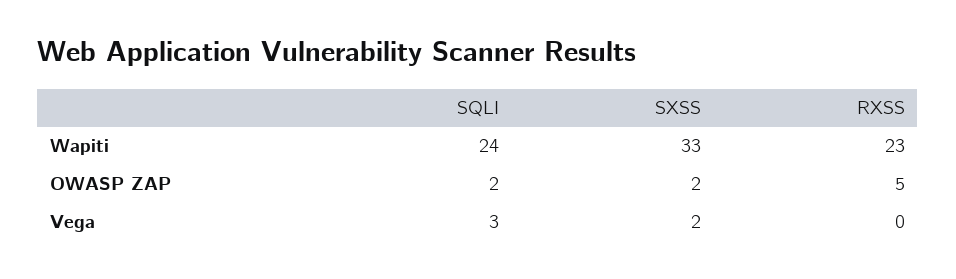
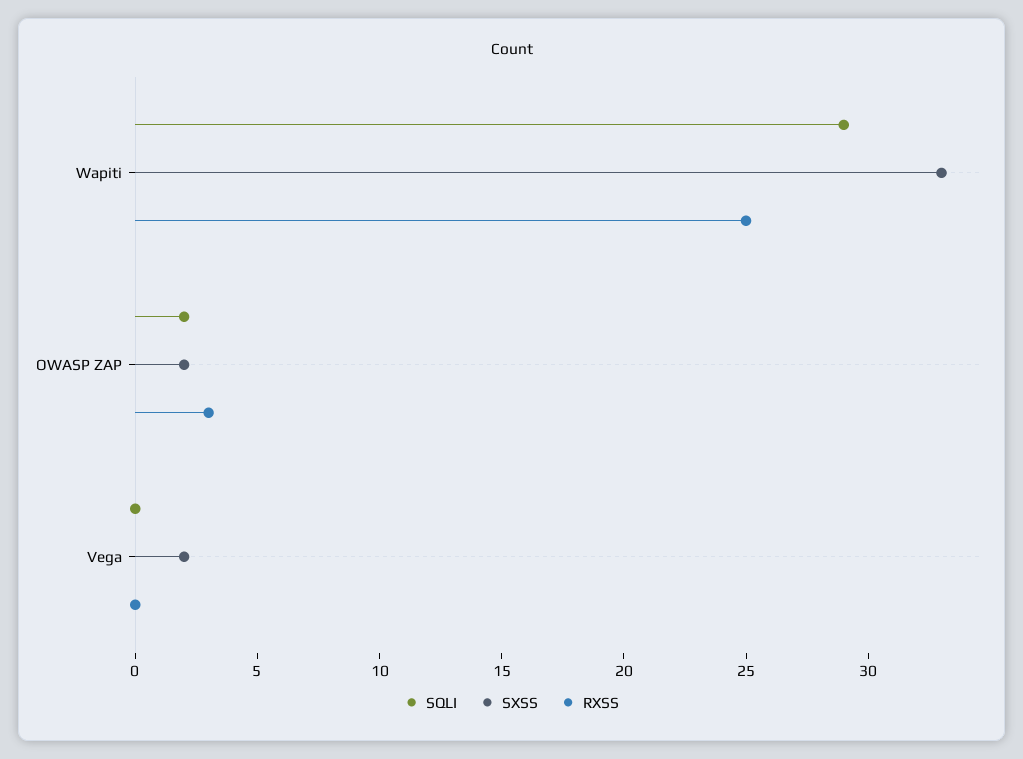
  {
    "SQLI": {
-     "Wapiti": 24,
+     "Wapiti": 29,
      "OWASP ZAP": 2,
-     "Vega": 3
+     "Vega": 0
    },
    "SXSS": {
      "Wapiti": 33,
      "OWASP ZAP": 2,
      "Vega": 2
    },
    "RXSS": {
-     "Wapiti": 23,
+     "Wapiti": 25,
-     "OWASP ZAP": 5,
+     "OWASP ZAP": 3,
      "Vega": 0
    }
  }

